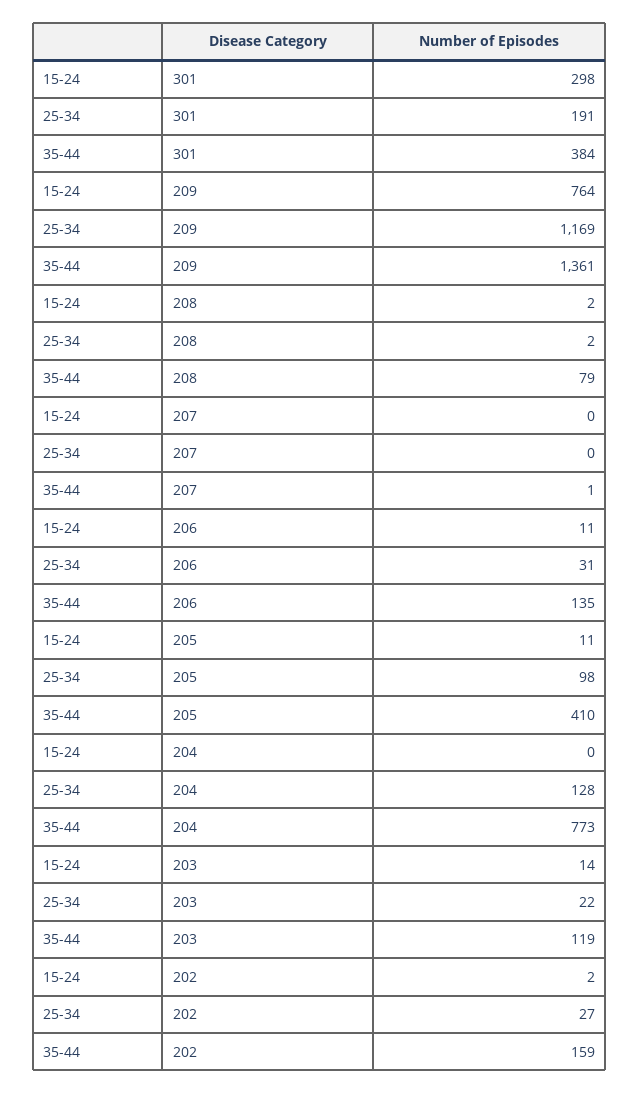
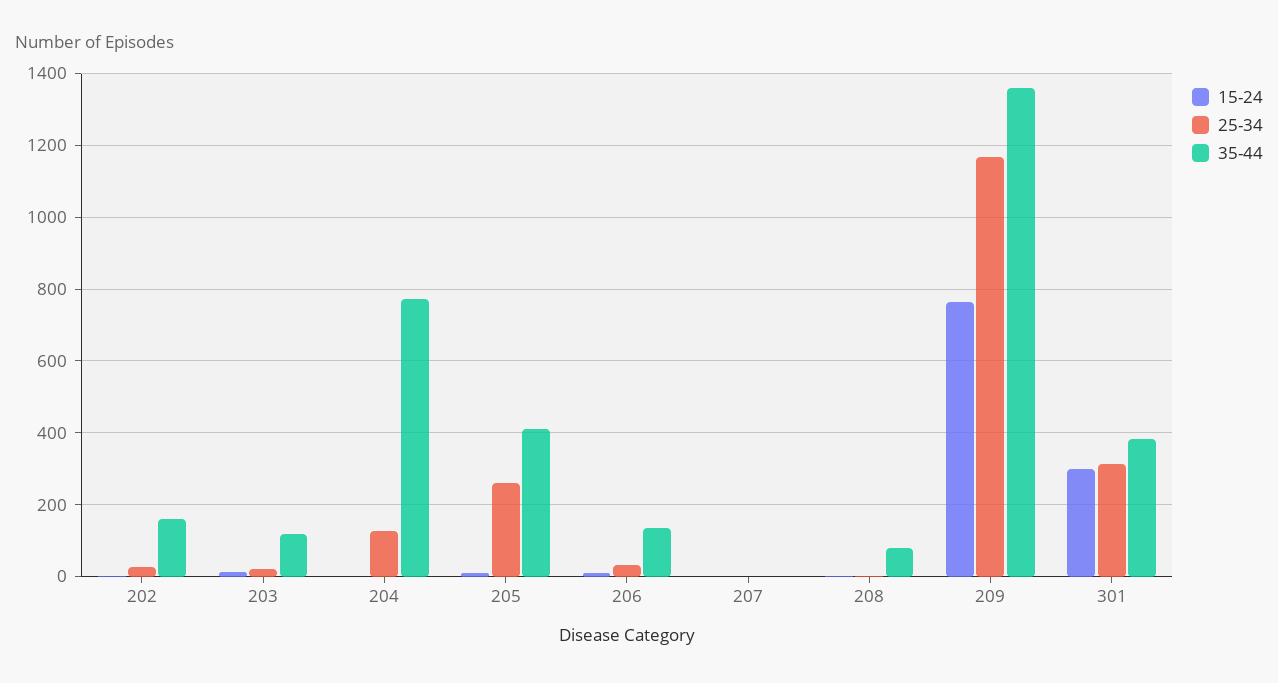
  {
    "15-24": {
      "301": 298,
      "209": 764,
      "208": 2,
      "207": 0,
      "206": 11,
      "205": 11,
      "204": 0,
      "203": 14,
      "202": 2
    },
    "25-34": {
-     "301": 191,
+     "301": 320,
      "209": 1169,
      "208": 2,
      "207": 0,
      "206": 31,
-     "205": 98,
+     "205": 260,
      "204": 128,
      "203": 22,
      "202": 27
    },
    "35-44": {
      "301": 384,
      "209": 1361,
      "208": 79,
      "207": 1,
      "206": 135,
      "205": 410,
      "204": 773,
      "203": 119,
      "202": 159
    }
  }

